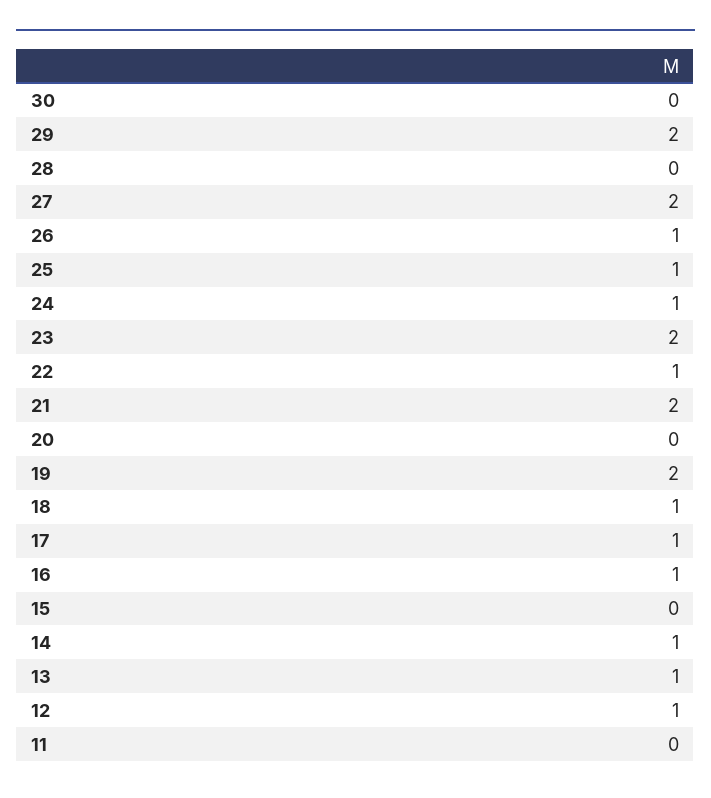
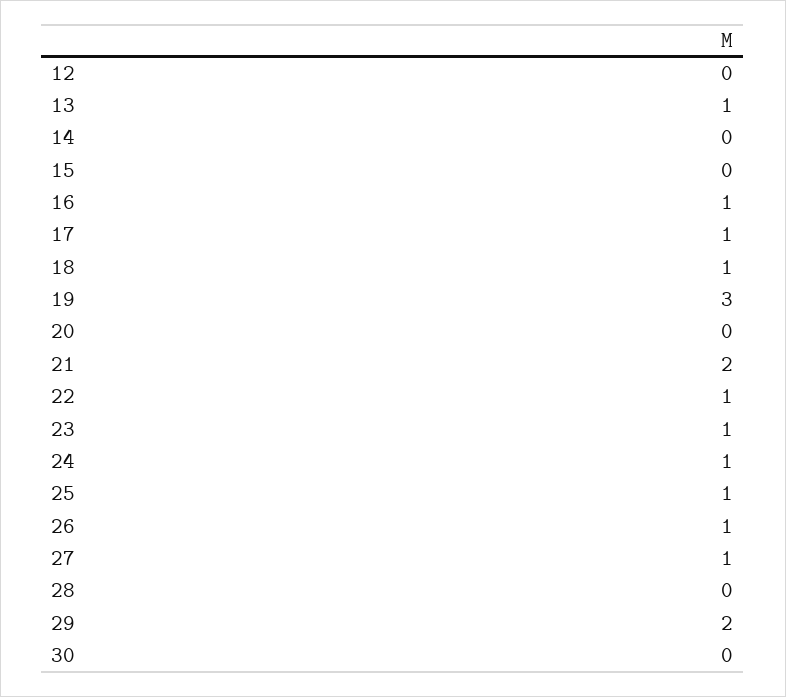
  {
    "30": 0,
    "29": 2,
    "28": 0,
-   "27": 2,
+   "27": 1,
    "26": 1,
    "25": 1,
    "24": 1,
-   "23": 2,
+   "23": 1,
    "22": 1,
    "21": 2,
    "20": 0,
-   "19": 2,
+   "19": 3,
    "18": 1,
    "17": 1,
    "16": 1,
    "15": 0,
-   "14": 1,
+   "14": 0,
    "13": 1,
-   "12": 1,
+   "12": 0
-   "11": 0
  }

